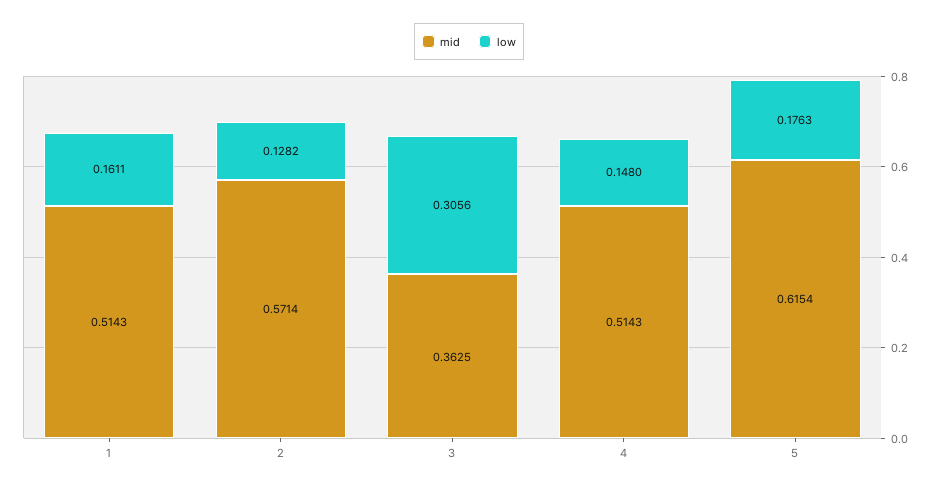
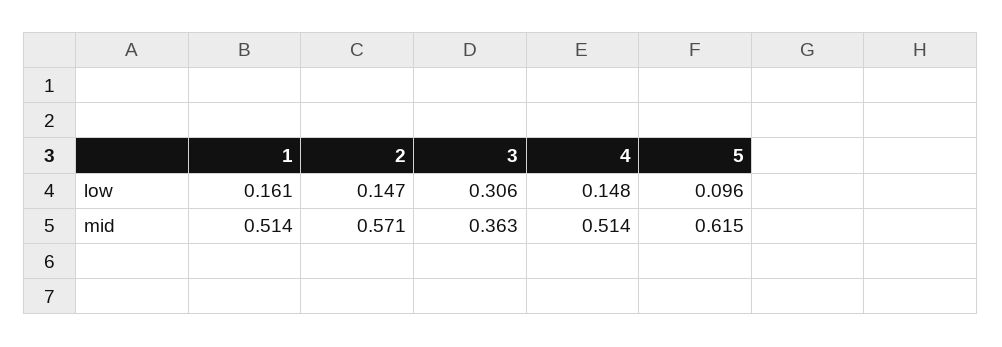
  {
    "mid": {
      "1": 0.5143,
      "2": 0.5714,
      "3": 0.3625,
      "4": 0.5143,
      "5": 0.6154
    },
    "low": {
      "1": 0.1611,
-     "2": 0.1282,
+     "2": 0.147,
      "3": 0.3056,
      "4": 0.148,
-     "5": 0.1763
+     "5": 0.096
    }
  }

